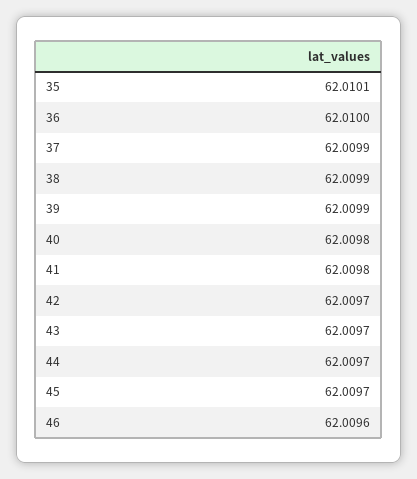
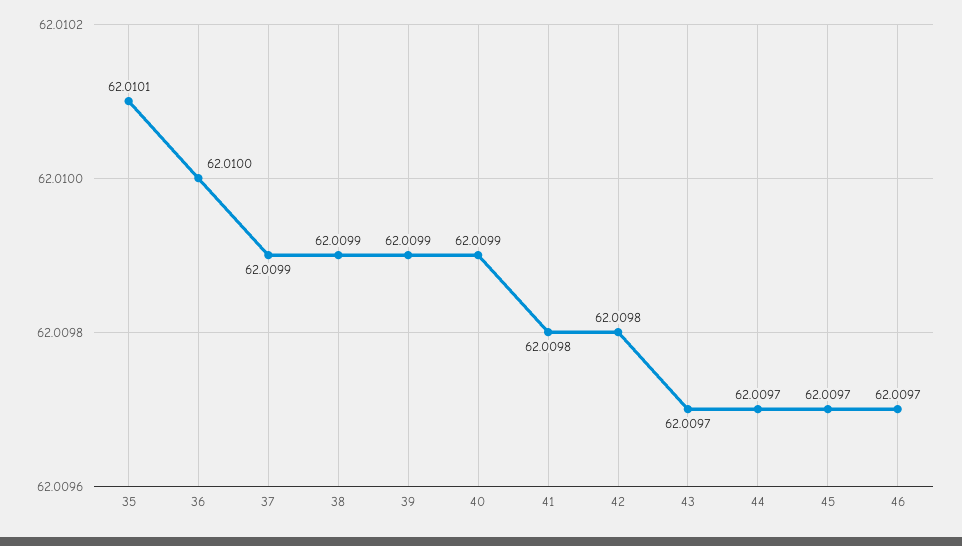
  {
    "35": 62.0101,
    "36": 62.01,
    "37": 62.0099,
    "38": 62.0099,
    "39": 62.0099,
-   "40": 62.0098,
+   "40": 62.0099,
    "41": 62.0098,
-   "42": 62.0097,
+   "42": 62.0098,
    "43": 62.0097,
    "44": 62.0097,
    "45": 62.0097,
-   "46": 62.0096
+   "46": 62.0097
  }

